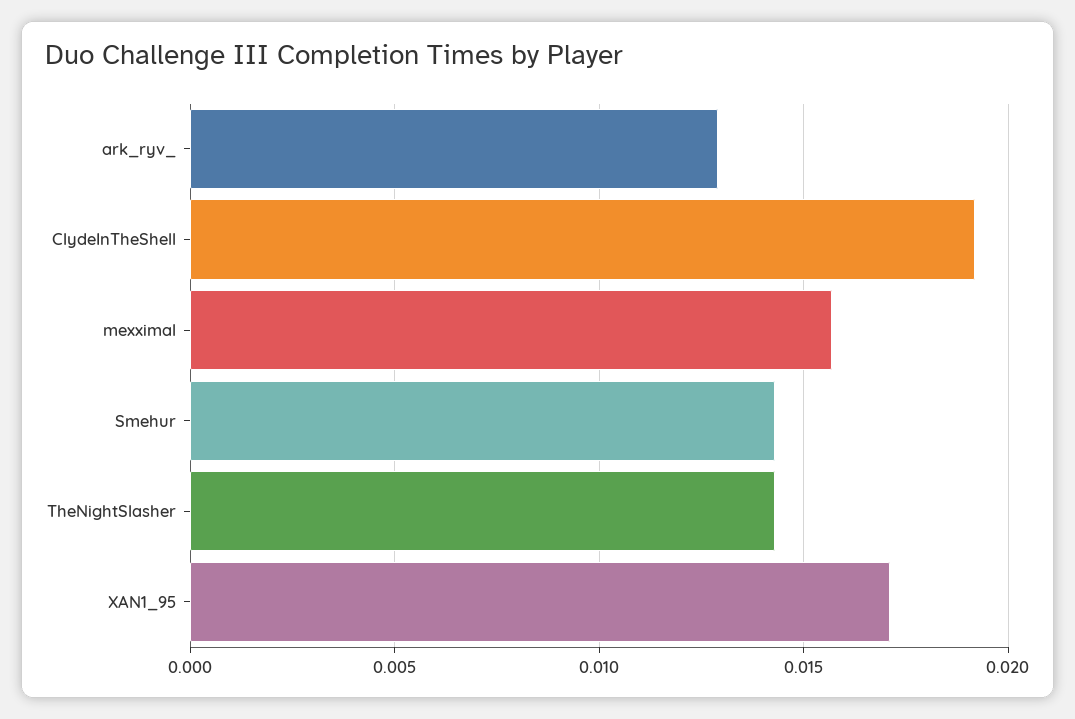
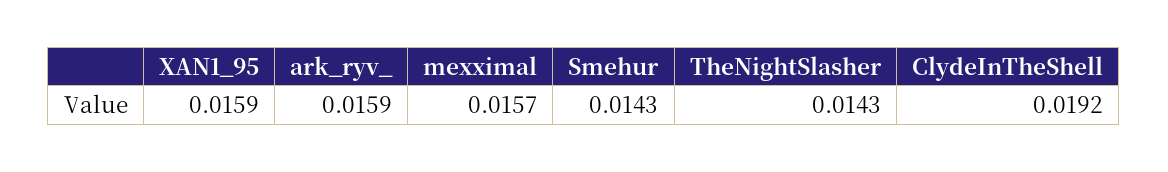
  {
-   "ark_ryv_": 0.013,
+   "ark_ryv_": 0.0159,
    "ClydeInTheShell": 0.0192,
    "mexximal": 0.0157,
    "Smehur": 0.0143,
    "TheNightSlasher": 0.0143,
-   "XAN1_95": 0.017
+   "XAN1_95": 0.0159
  }

